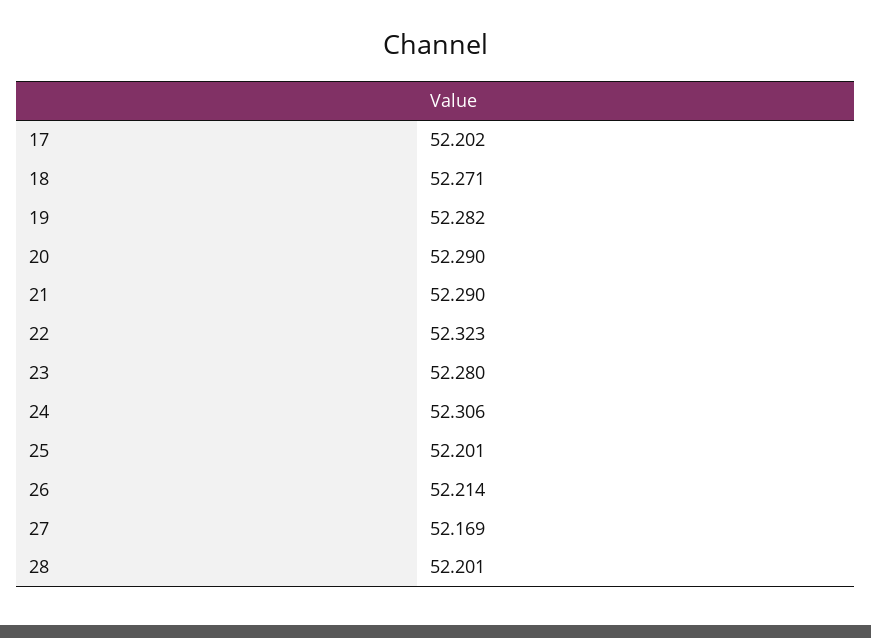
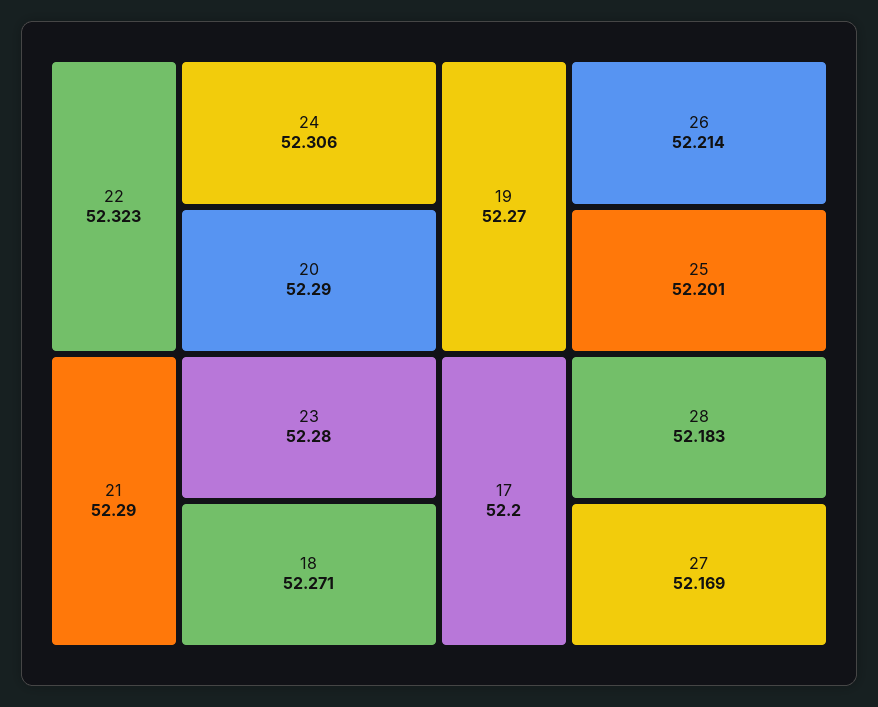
  {
-   "17": 52.202,
+   "17": 52.2,
    "18": 52.271,
-   "19": 52.282,
+   "19": 52.27,
    "20": 52.29,
    "21": 52.29,
    "22": 52.323,
    "23": 52.28,
    "24": 52.306,
    "25": 52.201,
    "26": 52.214,
    "27": 52.169,
-   "28": 52.201
+   "28": 52.183
  }

